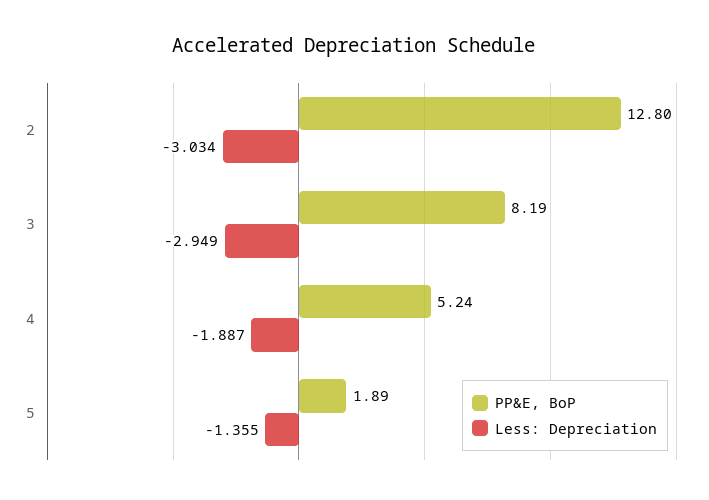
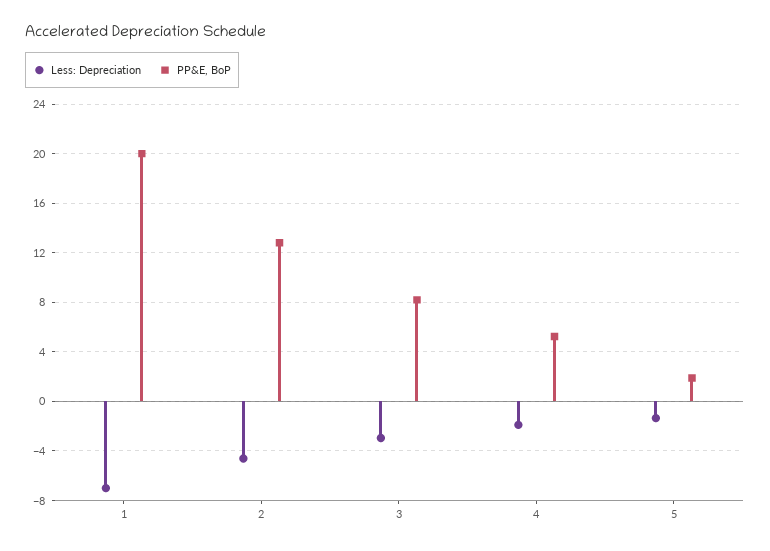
  {
    "PP&E, BoP": {
      "2": 12.8,
      "3": 8.19,
      "4": 5.24,
-     "5": 1.89
+     "5": 1.89,
+     "1": 20
    },
    "Less: Depreciation": {
-     "2": -3.034,
+     "2": -4.5,
      "3": -2.949,
      "4": -1.887,
-     "5": -1.355
+     "5": -1.355,
+     "1": -7
    }
  }

